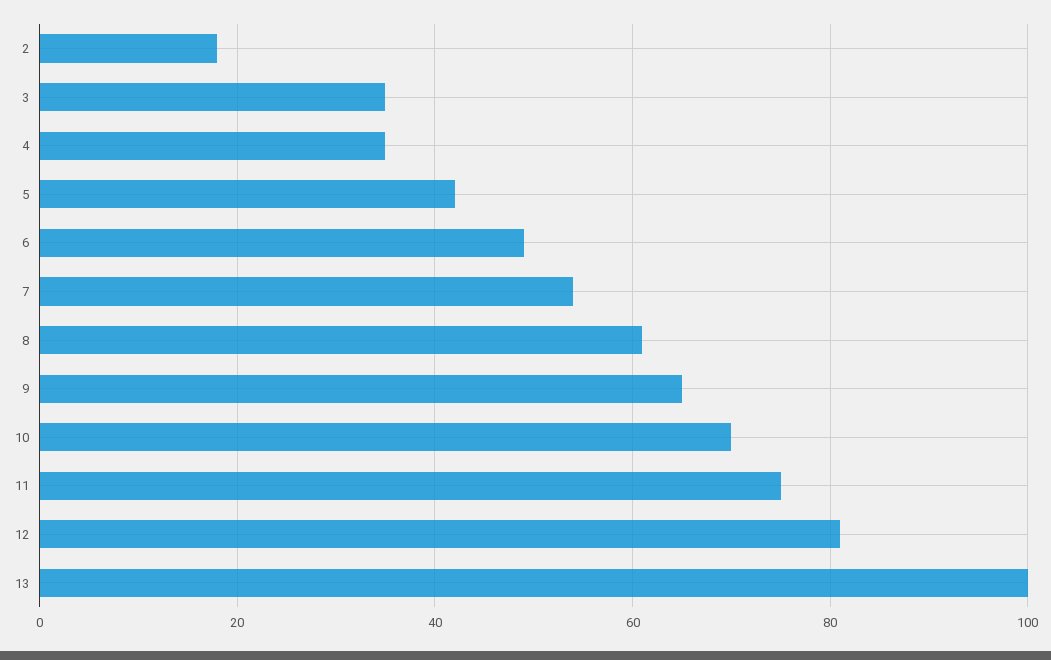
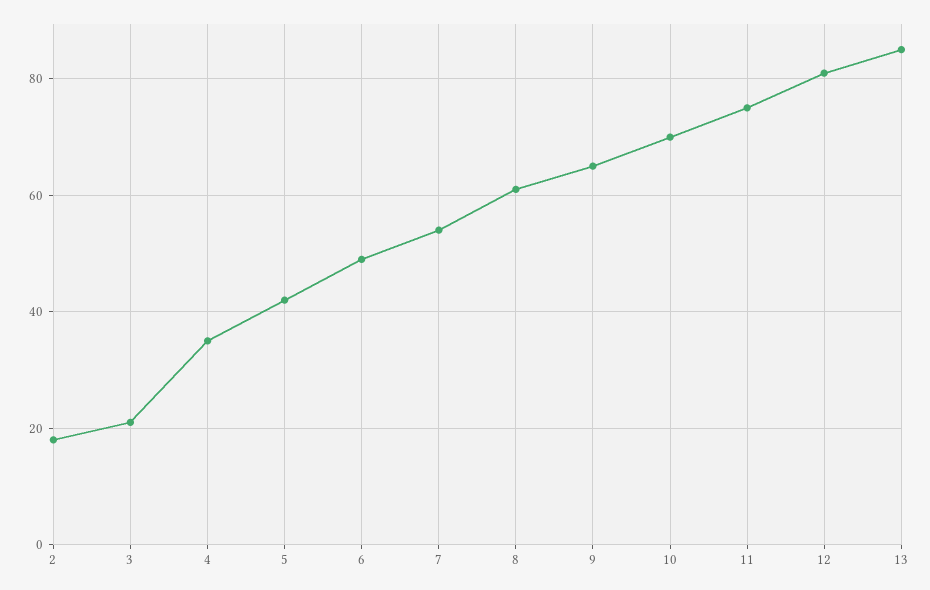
  {
    "2": 20,
-   "3": 35,
+   "3": 20,
    "4": 35,
    "5": 40,
    "6": 50,
    "7": 55,
    "8": 60,
    "9": 65,
    "10": 70,
    "11": 75,
    "12": 80,
-   "13": 100
+   "13": 85
  }

